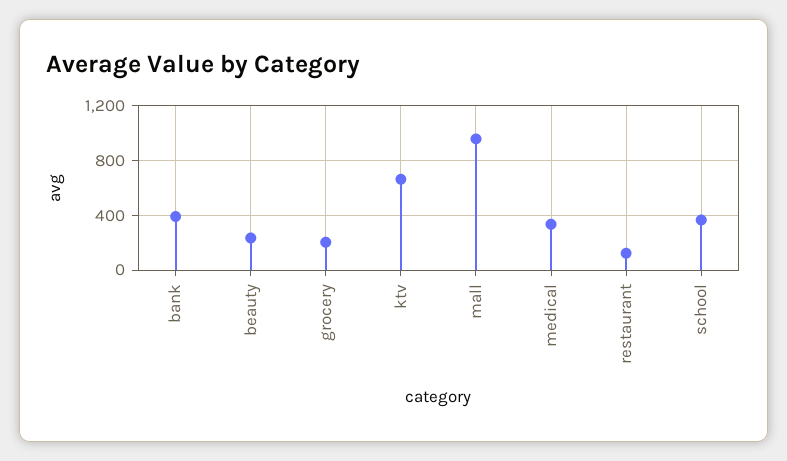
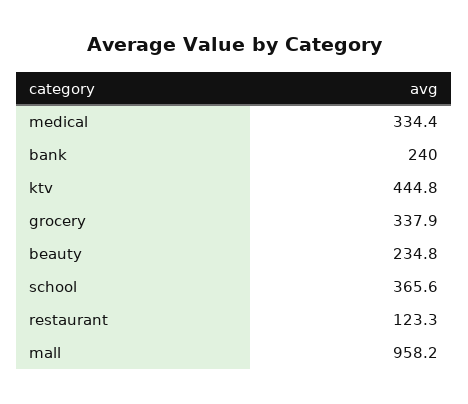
  {
-   "bank": 400,
+   "bank": 240,
    "beauty": 234.8,
-   "grocery": 200,
+   "grocery": 337.9,
-   "ktv": 650,
+   "ktv": 444.8,
    "mall": 958.2,
    "medical": 334.4,
    "restaurant": 123.3,
    "school": 365.6
  }

